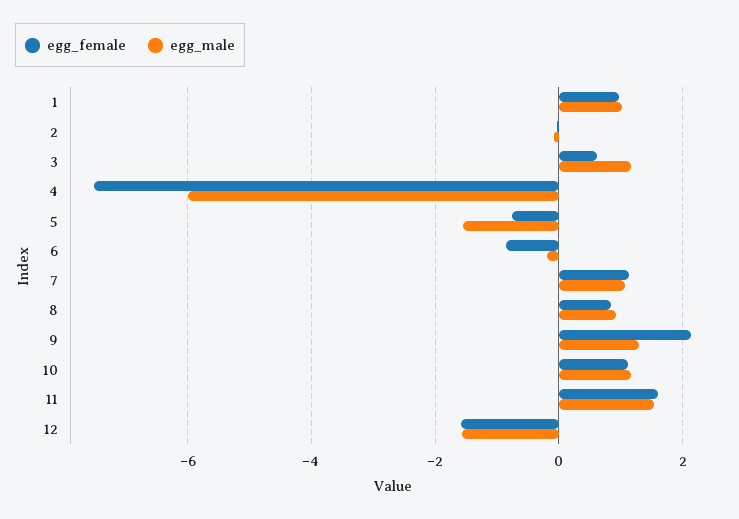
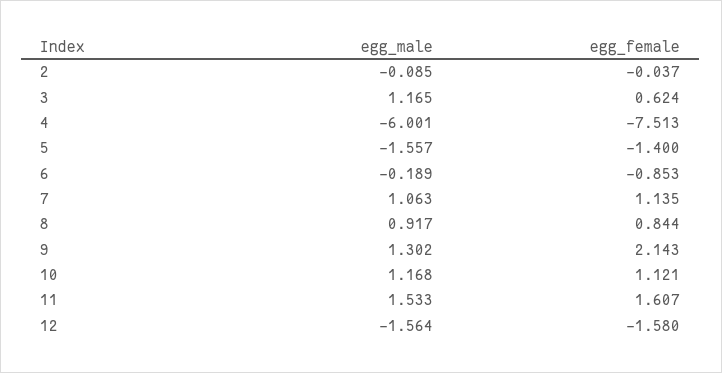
  {
    "egg_female": {
-     "1": 1,
      "2": -0.037,
      "3": 0.624,
      "4": -7.513,
-     "5": -0.8,
+     "5": -1.4,
      "6": -0.853,
      "7": 1.135,
      "8": 0.844,
      "9": 2.143,
      "10": 1.121,
      "11": 1.607,
      "12": -1.58
    },
    "egg_male": {
-     "1": 1,
      "2": -0.085,
      "3": 1.165,
      "4": -6.001,
      "5": -1.557,
      "6": -0.189,
      "7": 1.063,
      "8": 0.917,
      "9": 1.302,
      "10": 1.168,
      "11": 1.533,
      "12": -1.564
    }
  }

